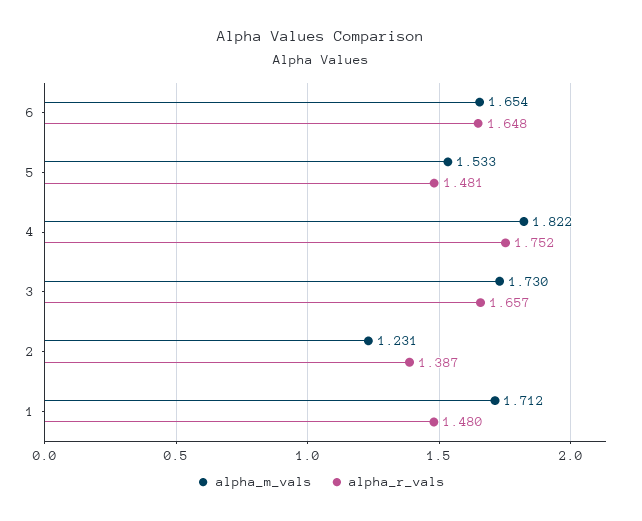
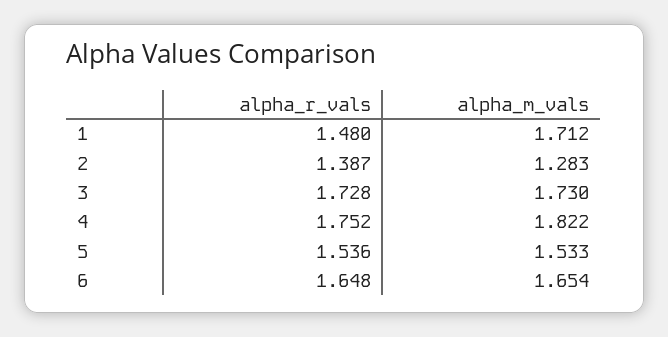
  {
    "alpha_m_vals": {
      "6": 1.654,
      "5": 1.533,
      "4": 1.822,
      "3": 1.73,
-     "2": 1.231,
+     "2": 1.283,
      "1": 1.712
    },
    "alpha_r_vals": {
      "6": 1.648,
-     "5": 1.481,
+     "5": 1.536,
      "4": 1.752,
-     "3": 1.657,
+     "3": 1.728,
      "2": 1.387,
      "1": 1.48
    }
  }

